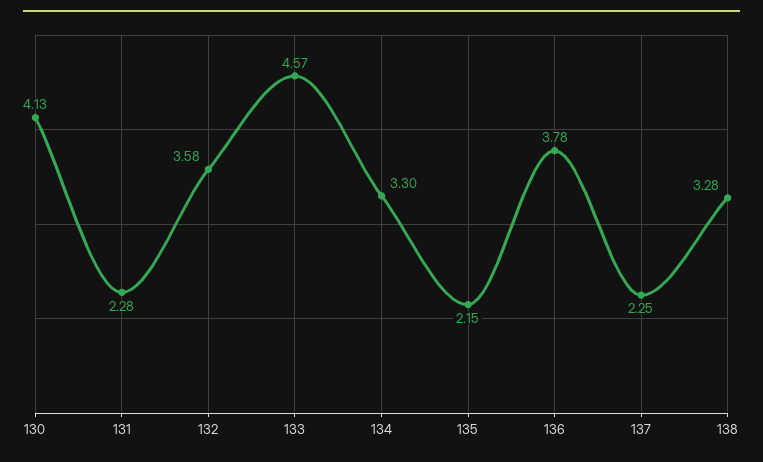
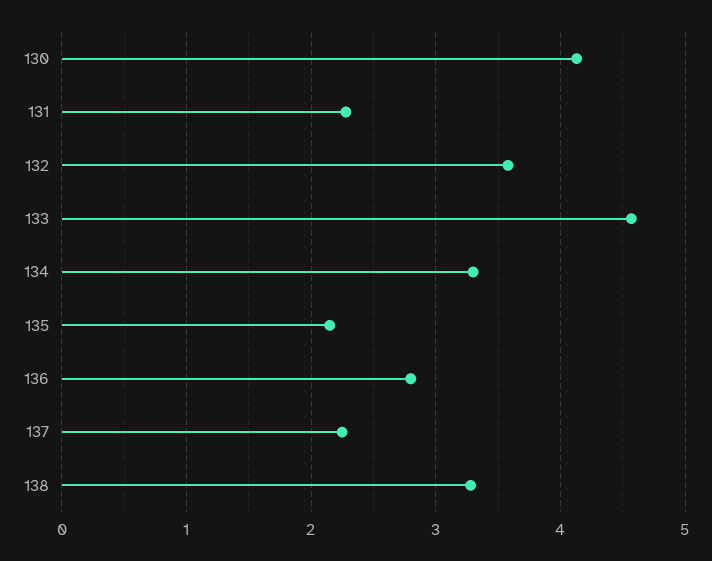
  {
    "130": 4.13,
    "131": 2.28,
    "132": 3.58,
    "133": 4.57,
    "134": 3.3,
    "135": 2.15,
-   "136": 3.78,
+   "136": 2.8,
    "137": 2.25,
    "138": 3.28
  }

